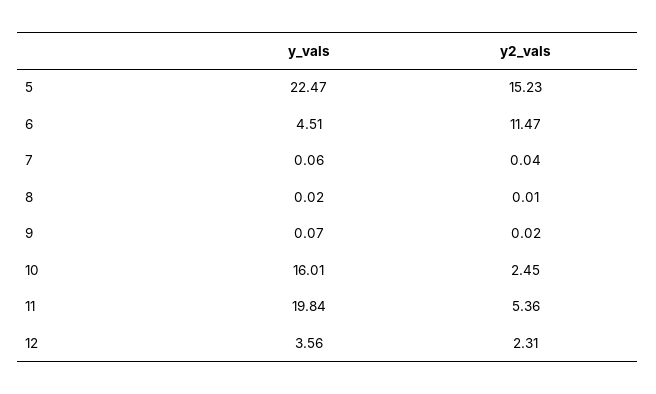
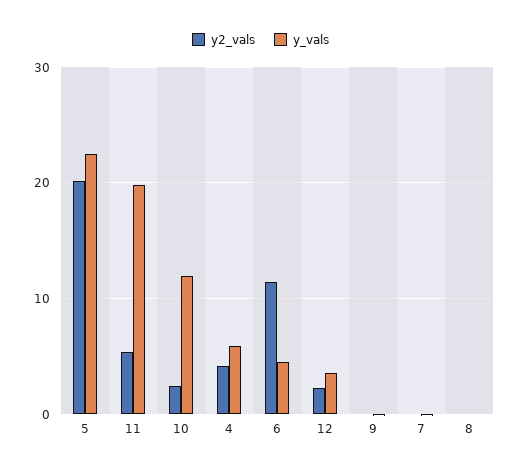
  {
    "y_vals": {
      "5": 22.47,
      "6": 4.51,
      "7": 0.06,
      "8": 0.02,
      "9": 0.07,
-     "10": 16.01,
+     "10": 12,
      "11": 19.84,
-     "12": 3.56
+     "12": 3.56,
+     "4": 6
    },
    "y2_vals": {
-     "5": 15.23,
+     "5": 20,
      "6": 11.47,
      "7": 0.04,
      "8": 0.01,
      "9": 0.02,
      "10": 2.45,
      "11": 5.36,
-     "12": 2.31
+     "12": 2.31,
+     "4": 4
    }
  }

